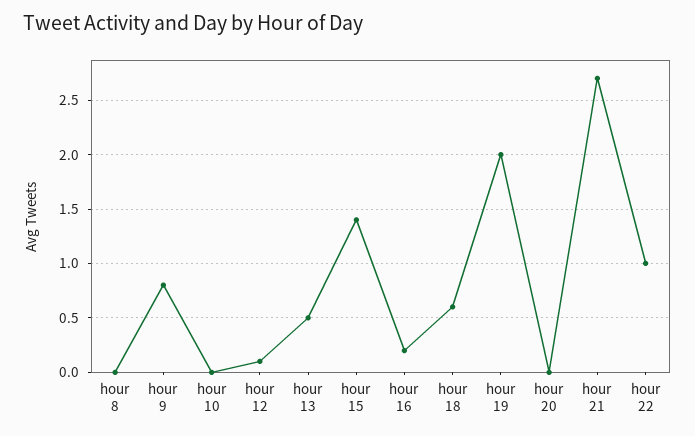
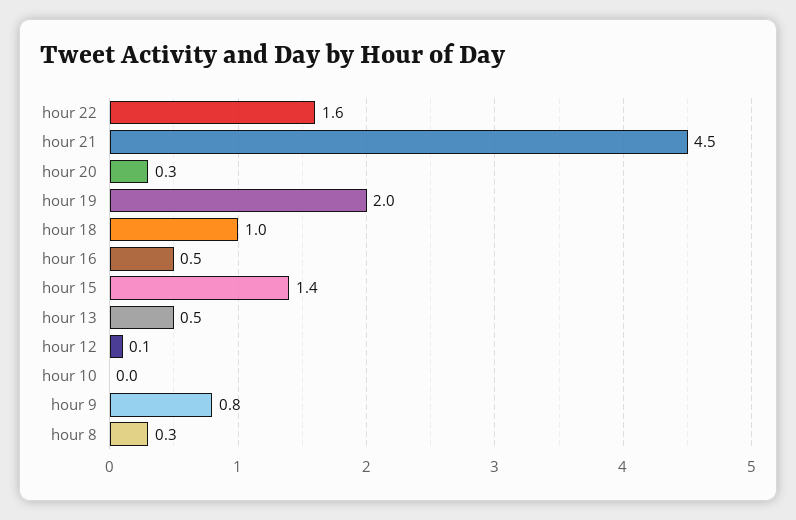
  {
-   "hour 8": 0,
+   "hour 8": 0.3,
    "hour 9": 0.8,
    "hour 10": 0,
    "hour 12": 0.1,
    "hour 13": 0.5,
    "hour 15": 1.4,
-   "hour 16": 0.2,
+   "hour 16": 0.5,
-   "hour 18": 0.6,
+   "hour 18": 1,
    "hour 19": 2,
-   "hour 20": 0,
+   "hour 20": 0.3,
-   "hour 21": 2.7,
+   "hour 21": 4.5,
-   "hour 22": 1
+   "hour 22": 1.6
  }

